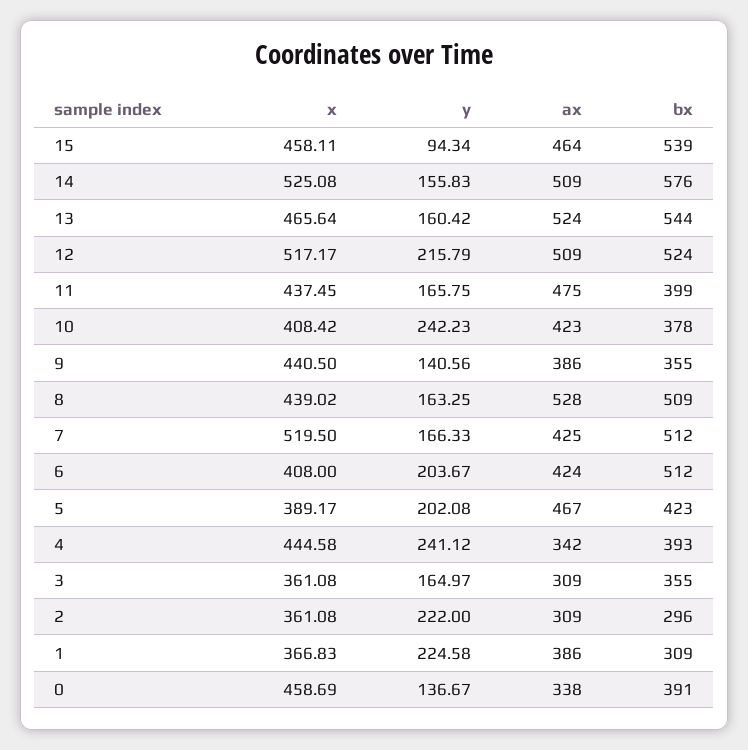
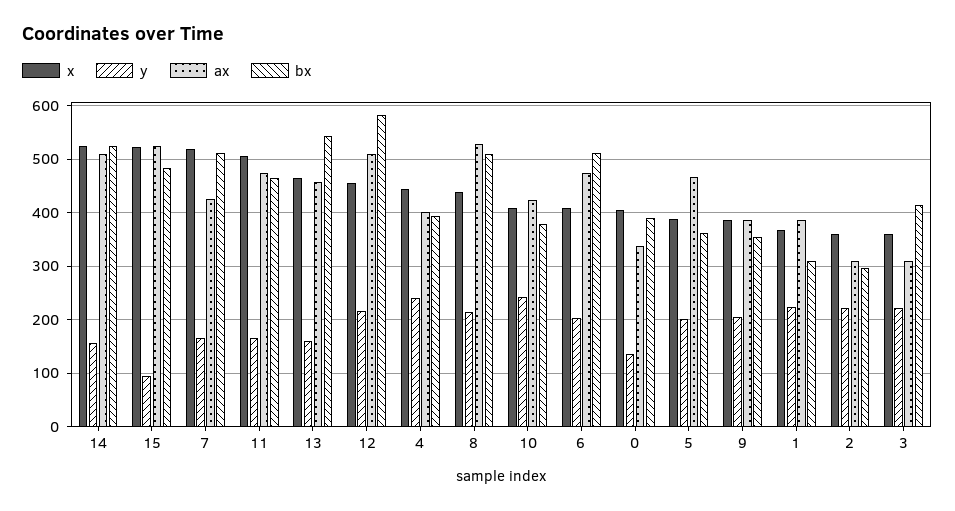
  {
    "x": {
-     "15": 458.11,
+     "15": 520,
      "14": 525.08,
      "13": 465.64,
-     "12": 517.17,
+     "12": 460,
-     "11": 437.45,
+     "11": 500,
      "10": 408.42,
-     "9": 440.5,
+     "9": 380,
      "8": 439.02,
      "7": 519.5,
      "6": 408,
      "5": 389.17,
      "4": 444.58,
      "3": 361.08,
      "2": 361.08,
      "1": 366.83,
-     "0": 458.69
+     "0": 400
    },
    "y": {
      "15": 94.34,
      "14": 155.83,
      "13": 160.42,
      "12": 215.79,
      "11": 165.75,
      "10": 242.23,
-     "9": 140.56,
+     "9": 200,
-     "8": 163.25,
+     "8": 220,
      "7": 166.33,
      "6": 203.67,
      "5": 202.08,
      "4": 241.12,
-     "3": 164.97,
+     "3": 220,
      "2": 222,
      "1": 224.58,
      "0": 136.67
    },
    "ax": {
-     "15": 464,
+     "15": 520,
      "14": 509,
-     "13": 524,
+     "13": 460,
      "12": 509,
      "11": 475,
      "10": 423,
      "9": 386,
      "8": 528,
      "7": 425,
-     "6": 424,
+     "6": 480,
      "5": 467,
-     "4": 342,
+     "4": 400,
      "3": 309,
      "2": 309,
      "1": 386,
      "0": 338
    },
    "bx": {
-     "15": 539,
+     "15": 480,
-     "14": 576,
+     "14": 520,
      "13": 544,
-     "12": 524,
+     "12": 580,
-     "11": 399,
+     "11": 460,
      "10": 378,
      "9": 355,
      "8": 509,
      "7": 512,
      "6": 512,
-     "5": 423,
+     "5": 360,
      "4": 393,
-     "3": 355,
+     "3": 420,
      "2": 296,
      "1": 309,
      "0": 391
    }
  }

